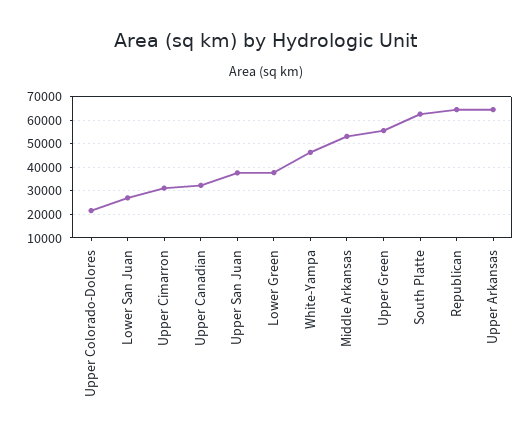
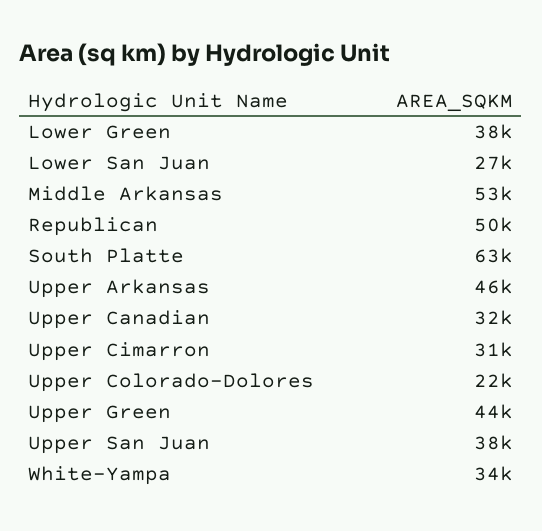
  {
    "Upper Colorado-Dolores": 22000,
    "Lower San Juan": 27000,
    "Upper Cimarron": 31000,
    "Upper Canadian": 32000,
    "Upper San Juan": 38000,
    "Lower Green": 38000,
-   "White-Yampa": 45000,
+   "White-Yampa": 34000,
    "Middle Arkansas": 53000,
-   "Upper Green": 55000,
+   "Upper Green": 44000,
    "South Platte": 63000,
-   "Republican": 65000,
+   "Republican": 50000,
-   "Upper Arkansas": 65000
+   "Upper Arkansas": 46000
  }

